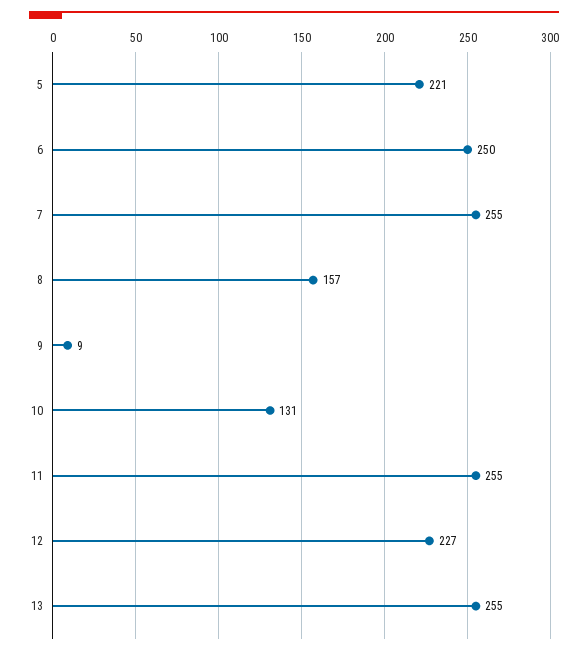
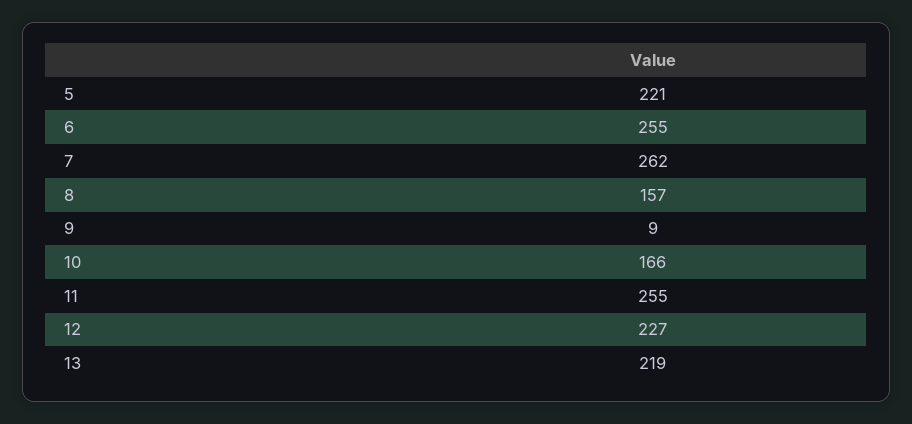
  {
    "5": 221,
-   "6": 250,
+   "6": 255,
-   "7": 255,
+   "7": 262,
    "8": 157,
    "9": 9,
-   "10": 131,
+   "10": 166,
    "11": 255,
    "12": 227,
-   "13": 255
+   "13": 219
  }

